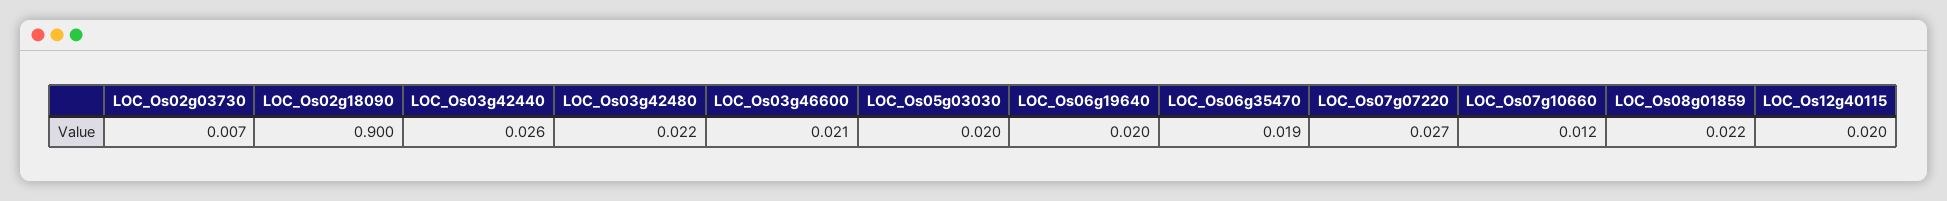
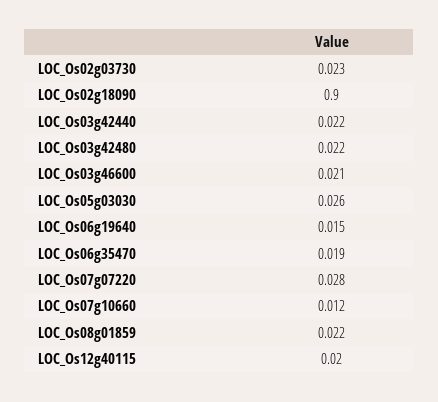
  {
-   "LOC_Os02g03730": 0.007,
+   "LOC_Os02g03730": 0.023,
    "LOC_Os02g18090": 0.9,
-   "LOC_Os03g42440": 0.026,
+   "LOC_Os03g42440": 0.022,
    "LOC_Os03g42480": 0.022,
    "LOC_Os03g46600": 0.021,
-   "LOC_Os05g03030": 0.02,
+   "LOC_Os05g03030": 0.026,
-   "LOC_Os06g19640": 0.02,
+   "LOC_Os06g19640": 0.015,
    "LOC_Os06g35470": 0.019,
-   "LOC_Os07g07220": 0.027,
+   "LOC_Os07g07220": 0.028,
    "LOC_Os07g10660": 0.012,
    "LOC_Os08g01859": 0.022,
    "LOC_Os12g40115": 0.02
  }

